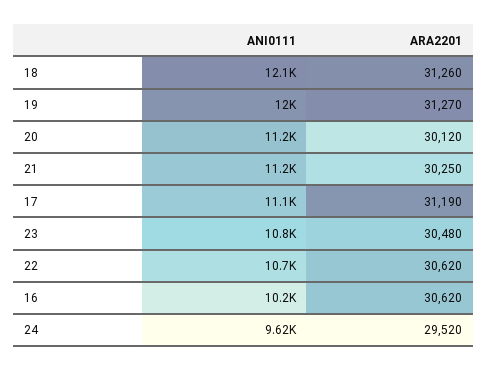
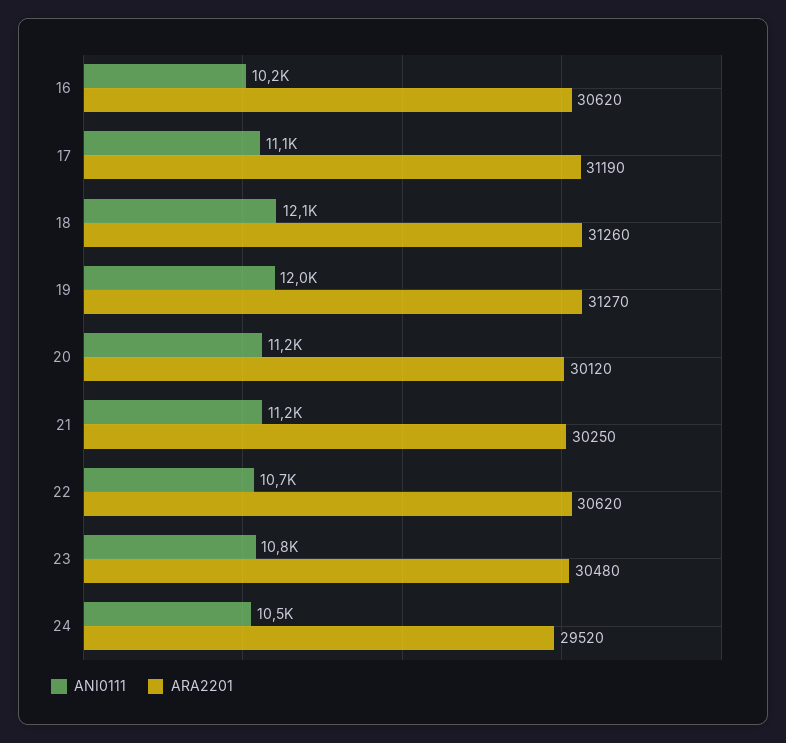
  {
    "ANI0111": {
      "18": 12100,
      "19": 12000,
      "20": 11200,
      "21": 11200,
      "17": 11100,
      "23": 10800,
      "22": 10700,
      "16": 10200,
-     "24": 9620
+     "24": 10500
    },
    "ARA2201": {
      "18": 31260,
      "19": 31270,
      "20": 30120,
      "21": 30250,
      "17": 31190,
      "23": 30480,
      "22": 30620,
      "16": 30620,
      "24": 29520
    }
  }

